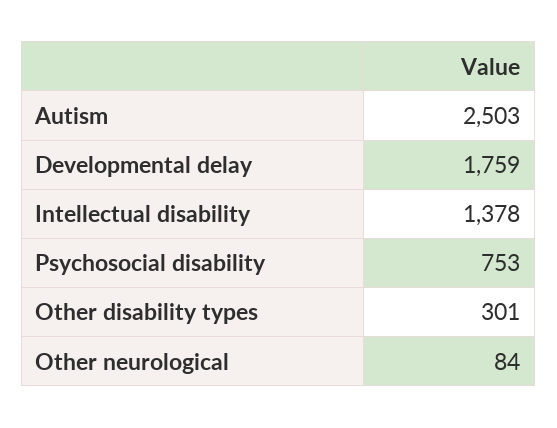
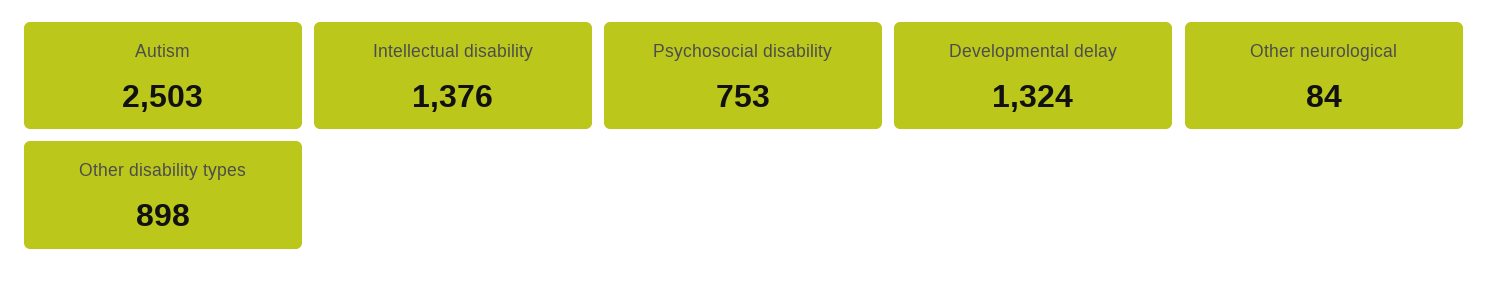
  {
    "Autism": 2503,
-   "Developmental delay": 1759,
+   "Developmental delay": 1324,
-   "Intellectual disability": 1378,
+   "Intellectual disability": 1376,
    "Psychosocial disability": 753,
-   "Other disability types": 301,
+   "Other disability types": 898,
    "Other neurological": 84
  }

